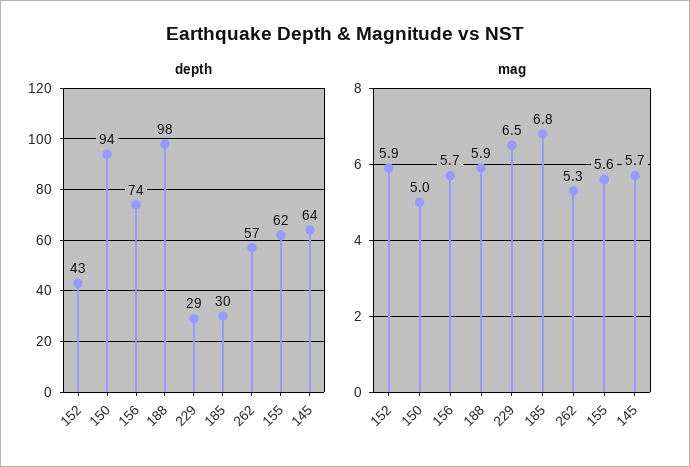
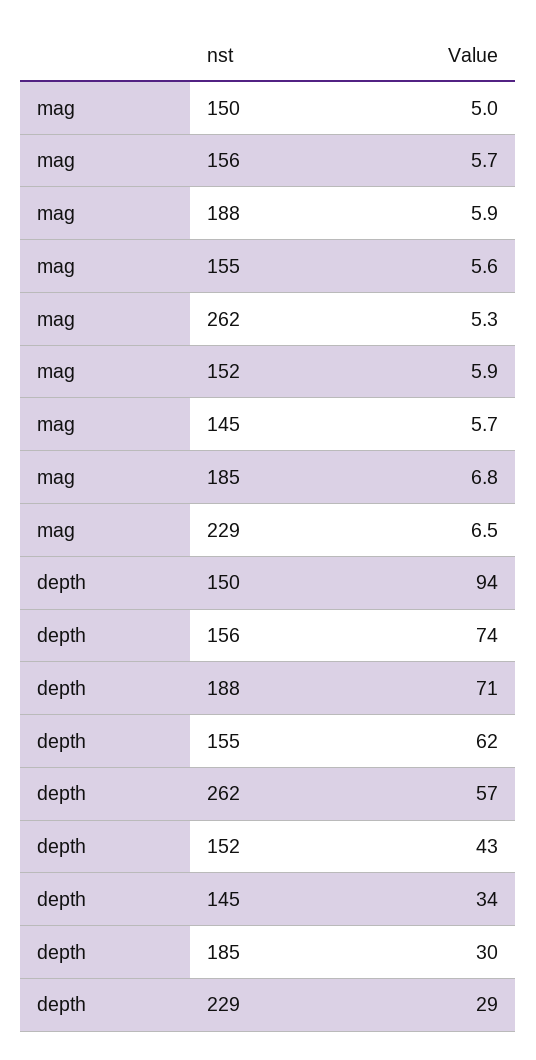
  {
    "depth": {
      "152": 43,
      "150": 94,
      "156": 74,
-     "188": 98,
+     "188": 71,
      "229": 29,
      "185": 30,
      "262": 57,
      "155": 62,
-     "145": 64
+     "145": 34
    },
    "mag": {
      "152": 5.9,
      "150": 5,
      "156": 5.7,
      "188": 5.9,
      "229": 6.5,
      "185": 6.8,
      "262": 5.3,
      "155": 5.6,
      "145": 5.7
    }
  }

